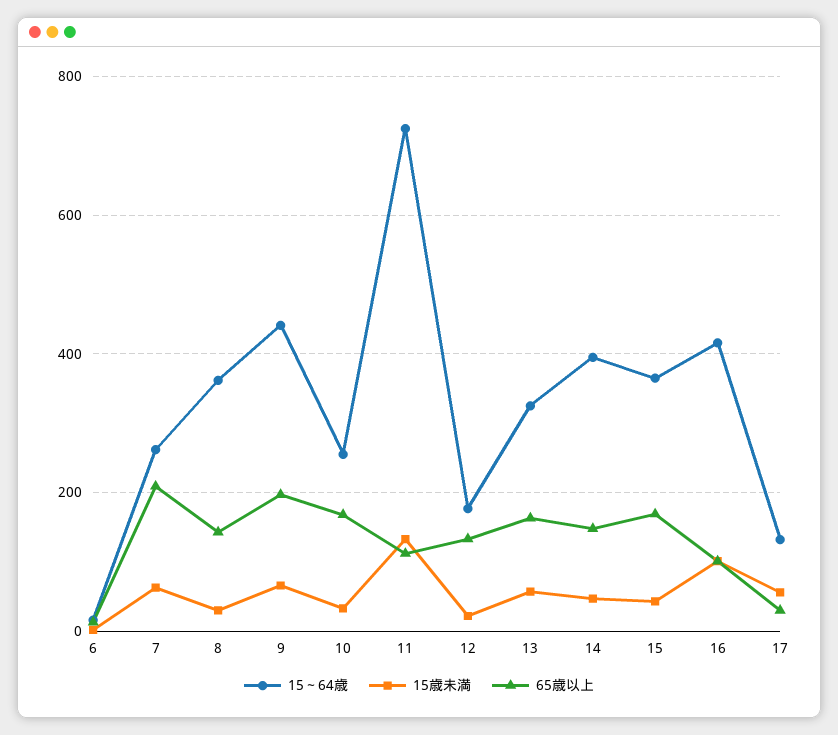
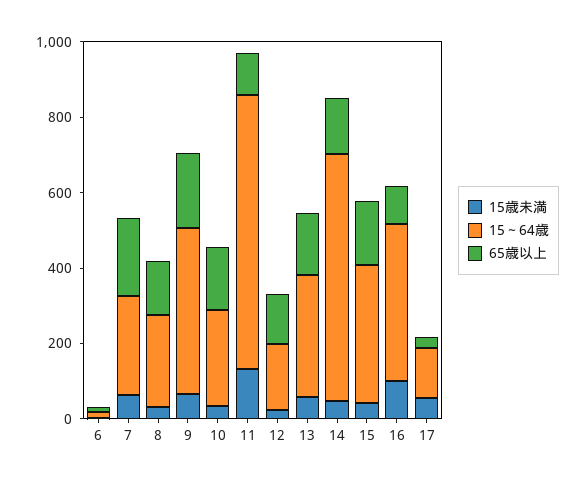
  {
    "15～64歳": {
      "6": 20,
      "7": 260,
-     "8": 360,
+     "8": 250,
      "9": 440,
      "10": 260,
      "11": 720,
      "12": 180,
      "13": 320,
-     "14": 400,
+     "14": 650,
      "15": 360,
      "16": 420,
      "17": 140
    },
    "15歳未満": {
      "6": 0,
      "7": 60,
      "8": 40,
      "9": 60,
      "10": 40,
      "11": 140,
      "12": 20,
      "13": 60,
      "14": 40,
      "15": 40,
      "16": 100,
      "17": 60
    },
    "65歳以上": {
      "6": 20,
      "7": 200,
      "8": 140,
      "9": 200,
      "10": 160,
      "11": 120,
      "12": 140,
      "13": 160,
      "14": 140,
      "15": 160,
      "16": 100,
      "17": 40
    }
  }

